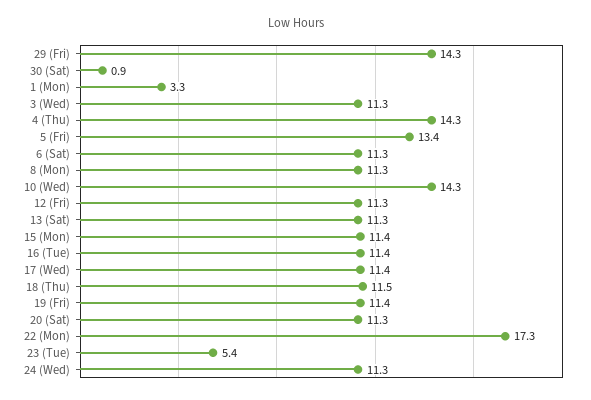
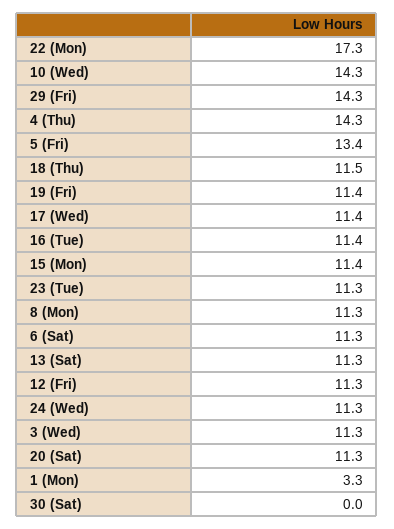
  {
    "29 (Fri)": 14.3,
-   "30 (Sat)": 0.9,
+   "30 (Sat)": 0,
    "1 (Mon)": 3.3,
    "3 (Wed)": 11.3,
    "4 (Thu)": 14.3,
    "5 (Fri)": 13.4,
    "6 (Sat)": 11.3,
    "8 (Mon)": 11.3,
    "10 (Wed)": 14.3,
    "12 (Fri)": 11.3,
    "13 (Sat)": 11.3,
    "15 (Mon)": 11.4,
    "16 (Tue)": 11.4,
    "17 (Wed)": 11.4,
    "18 (Thu)": 11.5,
    "19 (Fri)": 11.4,
    "20 (Sat)": 11.3,
    "22 (Mon)": 17.3,
-   "23 (Tue)": 5.4,
+   "23 (Tue)": 11.3,
    "24 (Wed)": 11.3
  }

